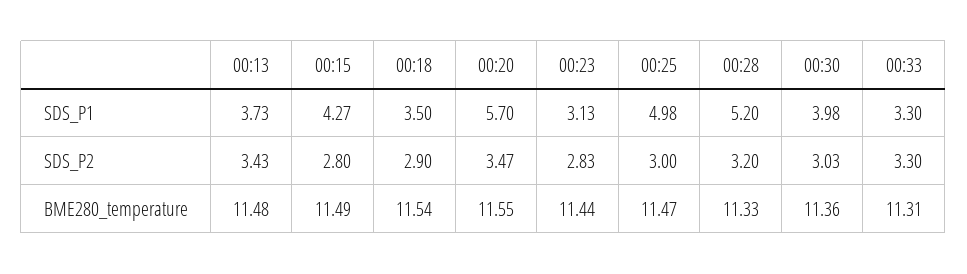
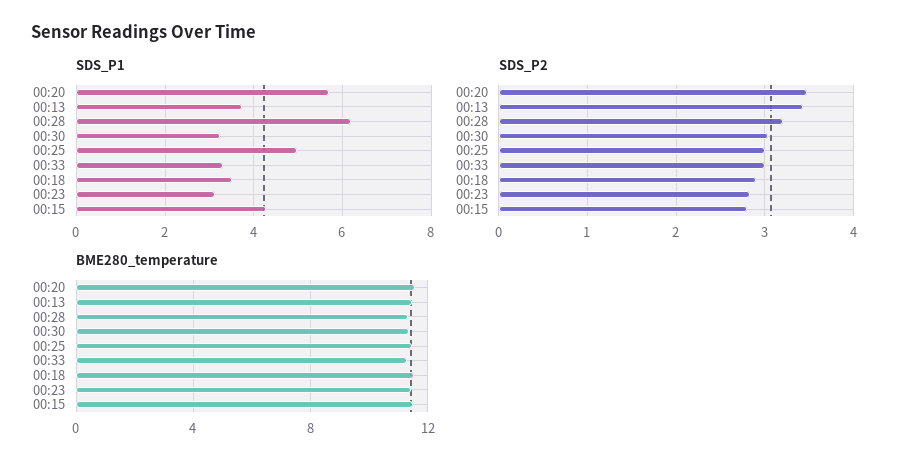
  {
    "SDS_P1": {
      "00:13": 3.73,
      "00:15": 4.27,
      "00:18": 3.5,
      "00:20": 5.7,
      "00:23": 3.13,
      "00:25": 4.98,
-     "00:28": 5.2,
+     "00:28": 6.2,
-     "00:30": 3.98,
+     "00:30": 3.2,
      "00:33": 3.3
    },
    "SDS_P2": {
      "00:13": 3.43,
      "00:15": 2.8,
      "00:18": 2.9,
      "00:20": 3.47,
      "00:23": 2.83,
      "00:25": 3,
      "00:28": 3.2,
      "00:30": 3.03,
-     "00:33": 3.3
+     "00:33": 3
    },
    "BME280_temperature": {
      "00:13": 11.48,
      "00:15": 11.49,
      "00:18": 11.54,
      "00:20": 11.55,
      "00:23": 11.44,
      "00:25": 11.47,
      "00:28": 11.33,
      "00:30": 11.36,
      "00:33": 11.31
    }
  }

